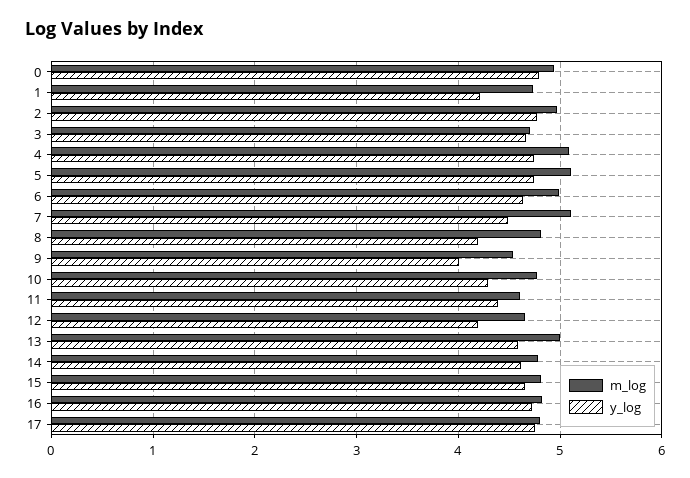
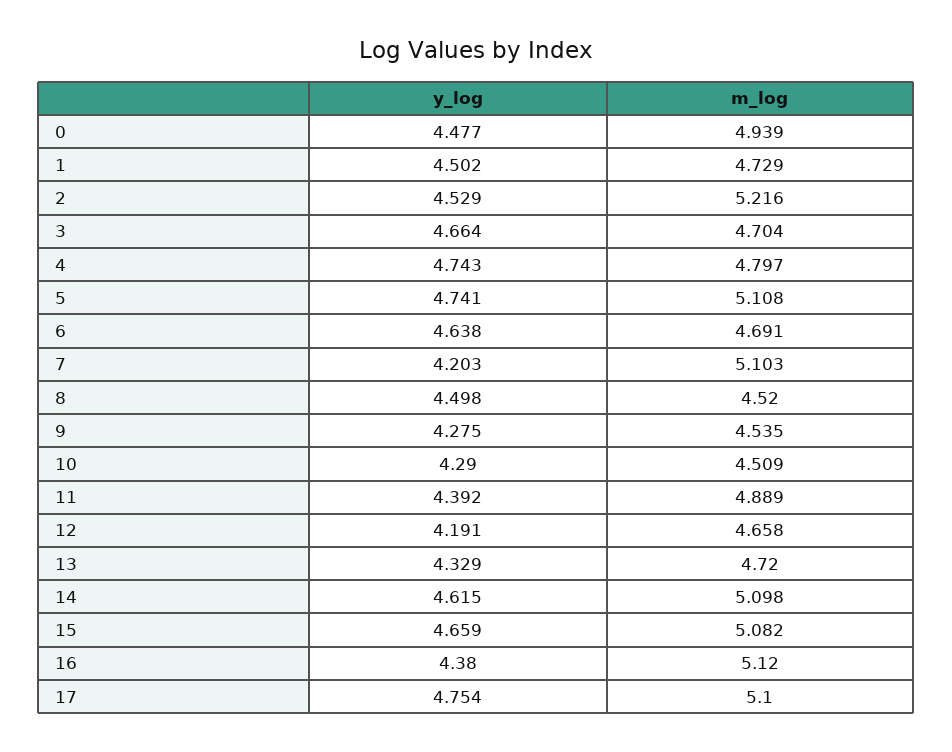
  {
    "m_log": {
      "0": 4.939,
      "1": 4.729,
-     "2": 5,
+     "2": 5.216,
      "3": 4.704,
-     "4": 5.1,
+     "4": 4.797,
      "5": 5.108,
-     "6": 5,
+     "6": 4.691,
      "7": 5.103,
-     "8": 4.8,
+     "8": 4.52,
      "9": 4.535,
-     "10": 4.8,
+     "10": 4.509,
-     "11": 4.6,
+     "11": 4.889,
      "12": 4.658,
-     "13": 5,
+     "13": 4.72,
-     "14": 4.8,
+     "14": 5.098,
-     "15": 4.8,
+     "15": 5.082,
-     "16": 4.8,
+     "16": 5.12,
-     "17": 4.8
+     "17": 5.1
    },
    "y_log": {
-     "0": 4.8,
+     "0": 4.477,
-     "1": 4.2,
+     "1": 4.502,
-     "2": 4.8,
+     "2": 4.529,
      "3": 4.664,
      "4": 4.743,
      "5": 4.741,
      "6": 4.638,
-     "7": 4.5,
+     "7": 4.203,
-     "8": 4.2,
+     "8": 4.498,
-     "9": 4,
+     "9": 4.275,
      "10": 4.29,
      "11": 4.392,
      "12": 4.191,
-     "13": 4.6,
+     "13": 4.329,
      "14": 4.615,
      "15": 4.659,
-     "16": 4.7,
+     "16": 4.38,
      "17": 4.754
    }
  }

